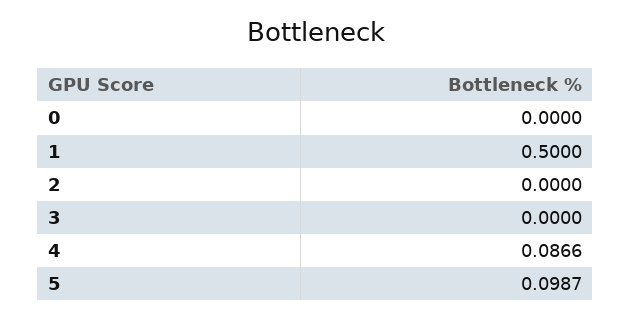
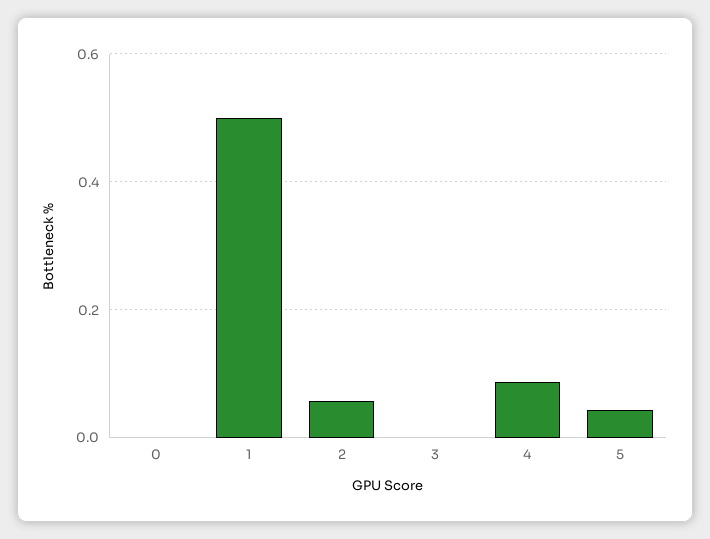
  {
    "0": 0,
    "1": 0.5,
-   "2": 0,
+   "2": 0.06,
    "3": 0,
    "4": 0.0866,
-   "5": 0.0987
+   "5": 0.04
  }

